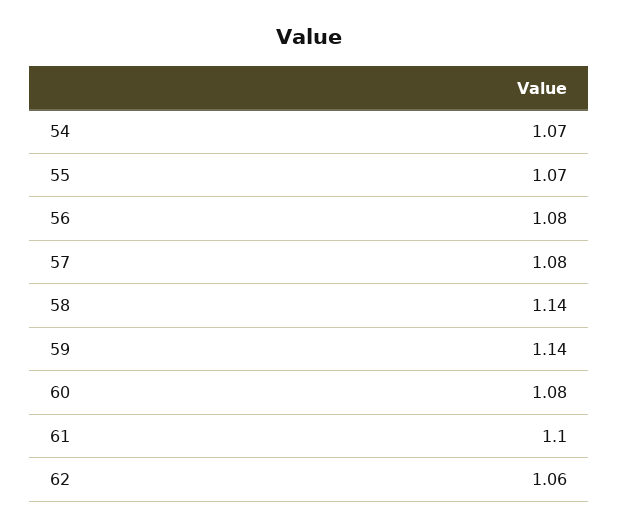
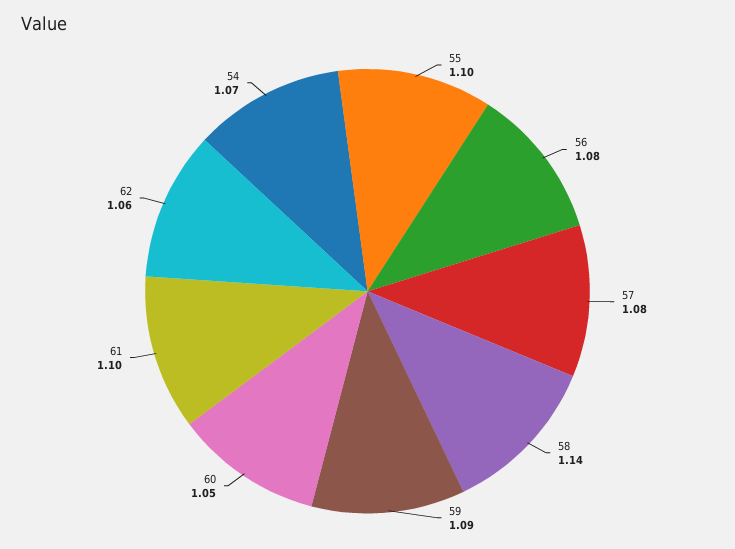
  {
    "54": 1.07,
-   "55": 1.07,
+   "55": 1.1,
    "56": 1.08,
    "57": 1.08,
    "58": 1.14,
-   "59": 1.14,
+   "59": 1.09,
-   "60": 1.08,
+   "60": 1.05,
    "61": 1.1,
    "62": 1.06
  }

